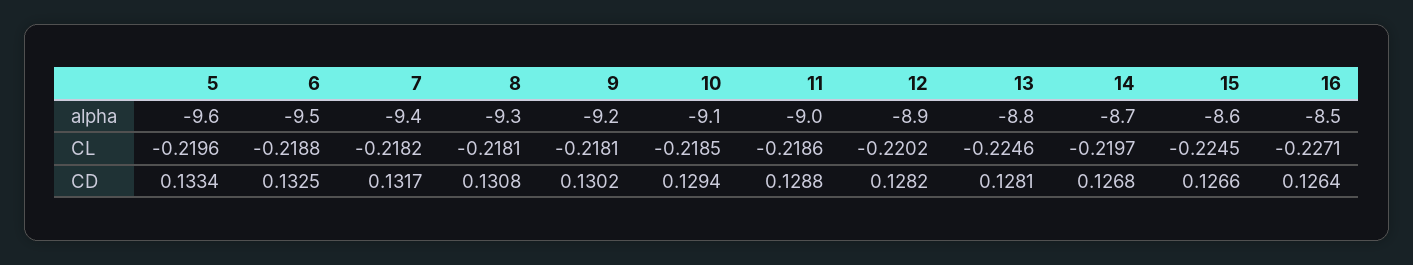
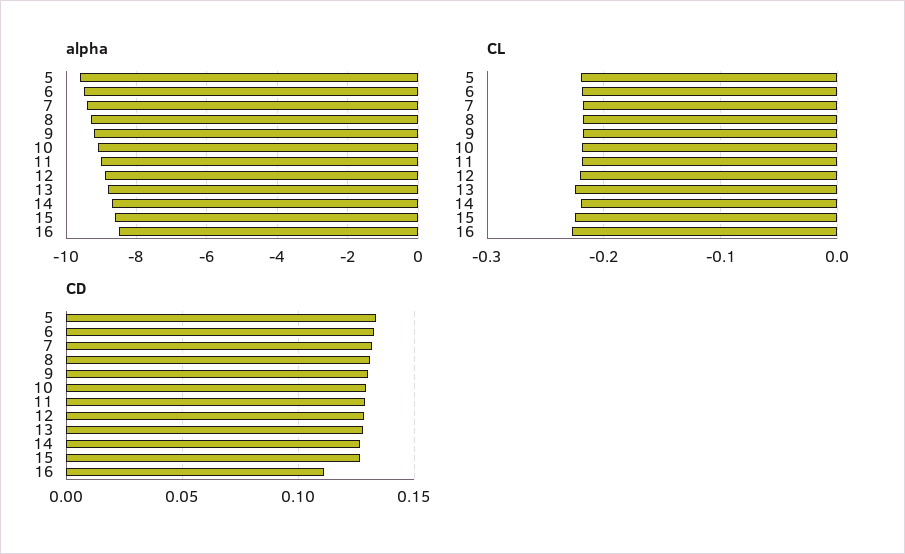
  {
    "alpha": {
      "5": -9.6,
      "6": -9.5,
      "7": -9.4,
      "8": -9.3,
      "9": -9.2,
      "10": -9.1,
      "11": -9,
      "12": -8.9,
      "13": -8.8,
      "14": -8.7,
      "15": -8.6,
      "16": -8.5
    },
    "CL": {
      "5": -0.2196,
      "6": -0.2188,
      "7": -0.2182,
      "8": -0.2181,
      "9": -0.2181,
      "10": -0.2185,
      "11": -0.2186,
      "12": -0.2202,
      "13": -0.2246,
      "14": -0.2197,
      "15": -0.2245,
      "16": -0.2271
    },
    "CD": {
      "5": 0.1334,
      "6": 0.1325,
      "7": 0.1317,
      "8": 0.1308,
      "9": 0.1302,
      "10": 0.1294,
      "11": 0.1288,
      "12": 0.1282,
      "13": 0.1281,
      "14": 0.1268,
      "15": 0.1266,
-     "16": 0.1264
+     "16": 0.11
    }
  }

